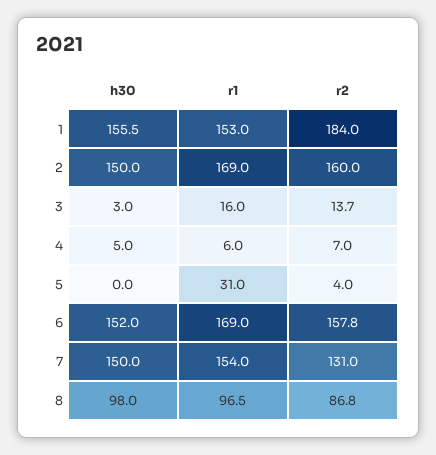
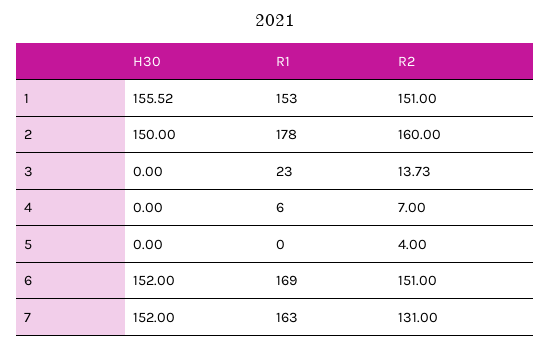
  {
    "h30": {
      "1": 155.52,
      "2": 150,
-     "3": 3,
+     "3": 0,
-     "4": 5,
+     "4": 0,
      "5": 0,
      "6": 152,
-     "7": 150,
+     "7": 152
-     "8": 98
    },
    "r1": {
      "1": 153,
-     "2": 169,
+     "2": 178,
-     "3": 16,
+     "3": 23,
      "4": 6,
-     "5": 31,
+     "5": 0,
      "6": 169,
-     "7": 154,
+     "7": 163
-     "8": 96.5
    },
    "r2": {
-     "1": 184,
+     "1": 151,
      "2": 160,
      "3": 13.73,
      "4": 7,
      "5": 4,
-     "6": 157.8,
+     "6": 151,
-     "7": 131,
+     "7": 131
-     "8": 86.8
    }
  }

